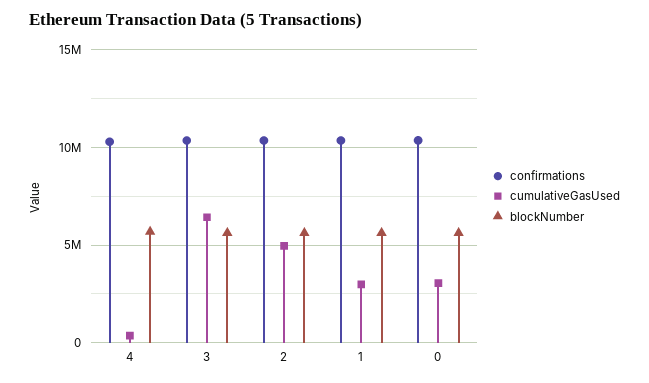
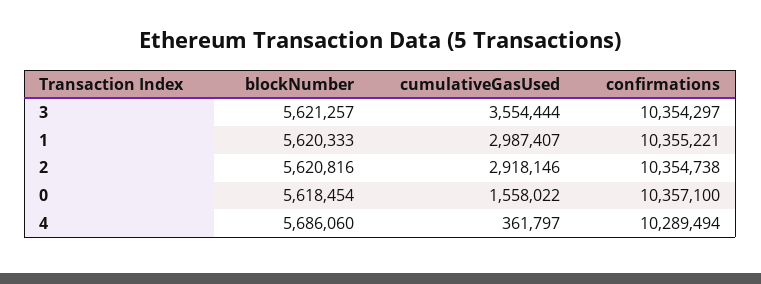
  {
    "confirmations": {
      "4": 10289494,
      "3": 10354297,
      "2": 10354738,
      "1": 10355221,
      "0": 10357100
    },
    "cumulativeGasUsed": {
      "4": 361797,
-     "3": 6500000,
+     "3": 3554444,
-     "2": 5000000,
+     "2": 2918146,
      "1": 2987407,
-     "0": 3000000
+     "0": 1558022
    },
    "blockNumber": {
      "4": 5686060,
      "3": 5621257,
      "2": 5620816,
      "1": 5620333,
      "0": 5618454
    }
  }

